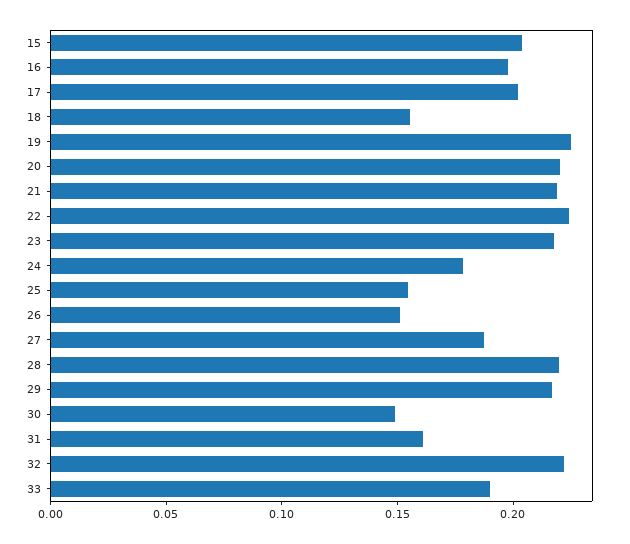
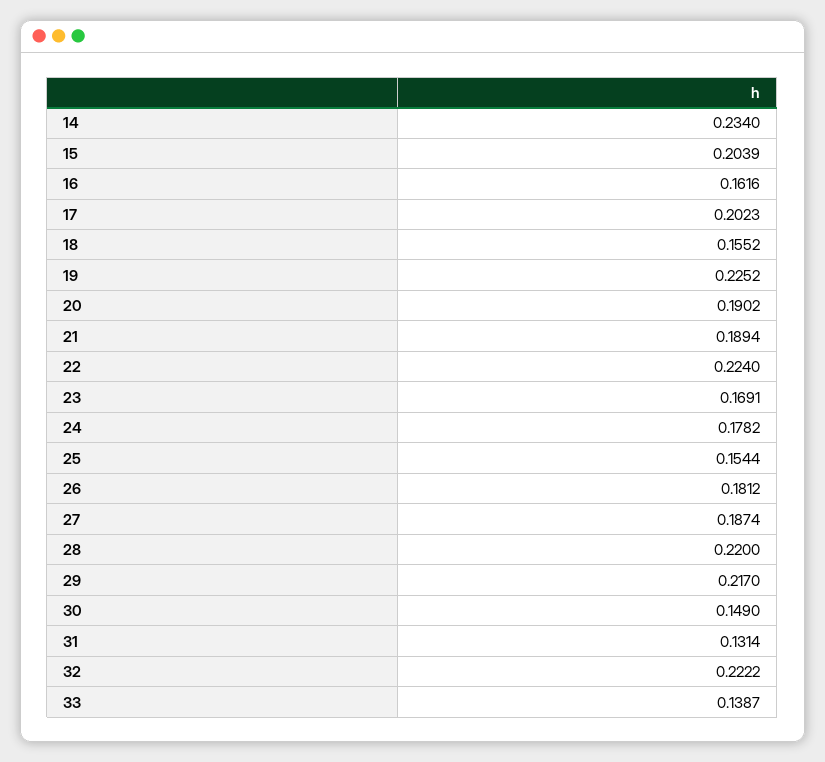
  {
    "15": 0.2039,
-   "16": 0.2,
+   "16": 0.1616,
    "17": 0.2023,
    "18": 0.1552,
    "19": 0.2252,
-   "20": 0.22,
+   "20": 0.1902,
-   "21": 0.22,
+   "21": 0.1894,
    "22": 0.224,
-   "23": 0.22,
+   "23": 0.1691,
    "24": 0.1782,
    "25": 0.1544,
-   "26": 0.15,
+   "26": 0.1812,
    "27": 0.1874,
    "28": 0.22,
    "29": 0.217,
    "30": 0.149,
-   "31": 0.16,
+   "31": 0.1314,
    "32": 0.2222,
-   "33": 0.19
+   "33": 0.1387,
+   "14": 0.234
  }

